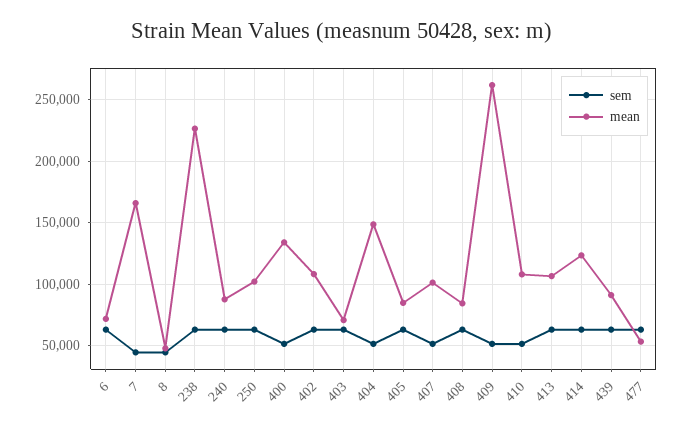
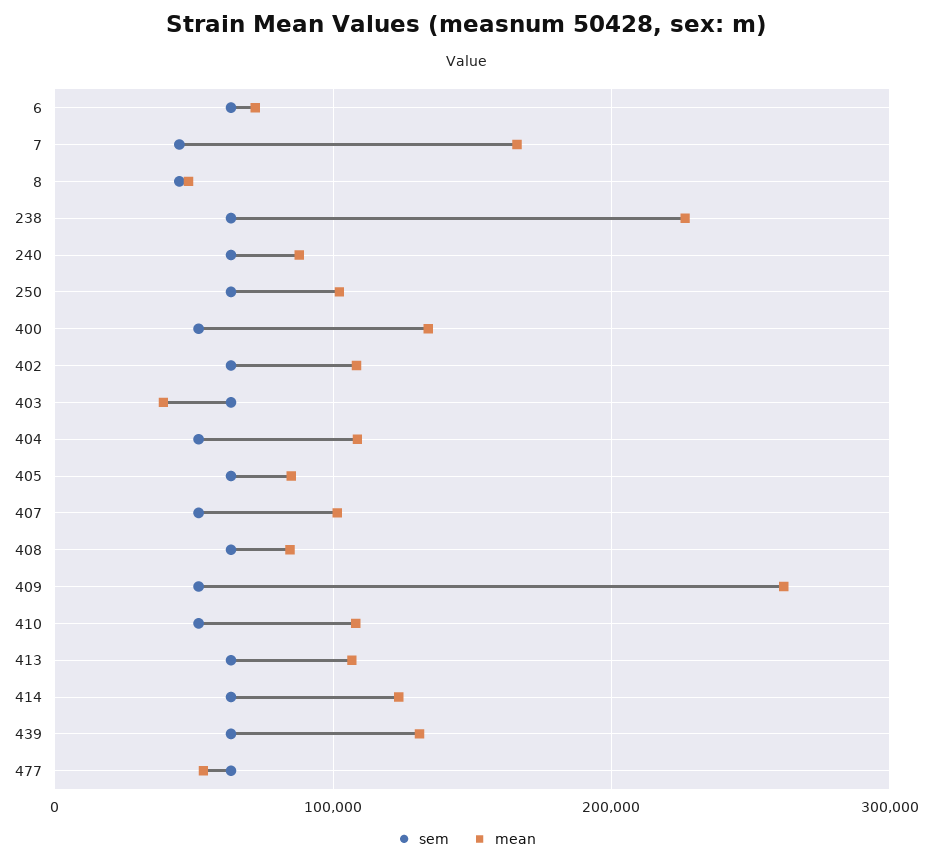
  {
    "sem": {
      "6": 65000,
      "7": 45000,
      "8": 45000,
      "238": 65000,
      "240": 65000,
      "250": 65000,
      "400": 50000,
      "402": 65000,
      "403": 65000,
      "404": 50000,
      "405": 65000,
      "407": 50000,
      "408": 65000,
      "409": 50000,
      "410": 50000,
      "413": 65000,
      "414": 65000,
      "439": 65000,
      "477": 65000
    },
    "mean": {
      "6": 70000,
      "7": 165000,
      "8": 50000,
      "238": 225000,
      "240": 90000,
      "250": 100000,
      "400": 135000,
      "402": 110000,
-     "403": 70000,
+     "403": 40000,
-     "404": 150000,
+     "404": 110000,
      "405": 85000,
      "407": 100000,
      "408": 85000,
      "409": 260000,
      "410": 110000,
      "413": 105000,
      "414": 125000,
-     "439": 90000,
+     "439": 130000,
      "477": 55000
    }
  }

